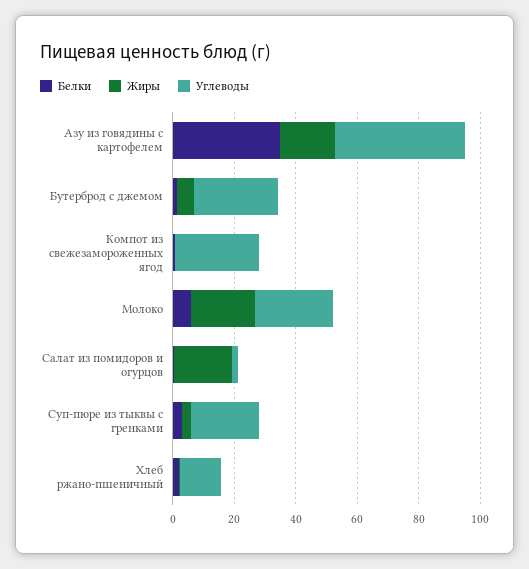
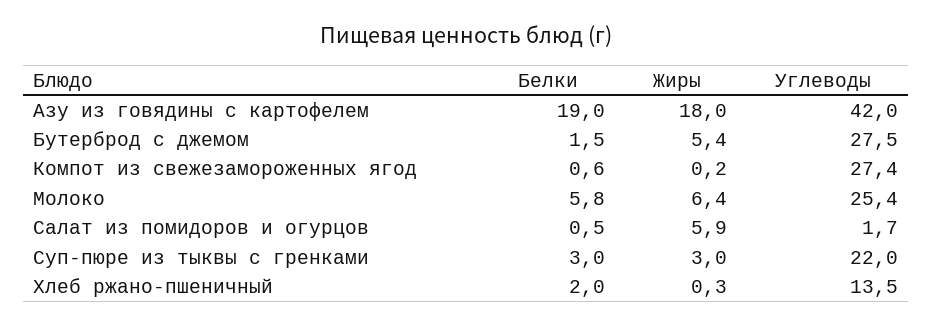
  {
    "Белки": {
-     "Азу из говядины с картофелем": 35,
+     "Азу из говядины с картофелем": 19,
      "Бутерброд с джемом": 1.5,
      "Компот из свежезамороженных ягод": 0.6,
      "Молоко": 5.8,
      "Салат из помидоров и огурцов": 0.5,
      "Суп-пюре из тыквы с гренками": 3,
      "Хлеб ржано-пшеничный": 2
    },
    "Жиры": {
      "Азу из говядины с картофелем": 18,
      "Бутерброд с джемом": 5.4,
      "Компот из свежезамороженных ягод": 0.2,
-     "Молоко": 20,
+     "Молоко": 6.4,
-     "Салат из помидоров и огурцов": 20,
+     "Салат из помидоров и огурцов": 5.9,
      "Суп-пюре из тыквы с гренками": 3,
      "Хлеб ржано-пшеничный": 0.3
    },
    "Углеводы": {
      "Азу из говядины с картофелем": 42,
      "Бутерброд с джемом": 27.5,
      "Компот из свежезамороженных ягод": 27.4,
      "Молоко": 25.4,
      "Салат из помидоров и огурцов": 1.7,
      "Суп-пюре из тыквы с гренками": 22,
      "Хлеб ржано-пшеничный": 13.5
    }
  }

